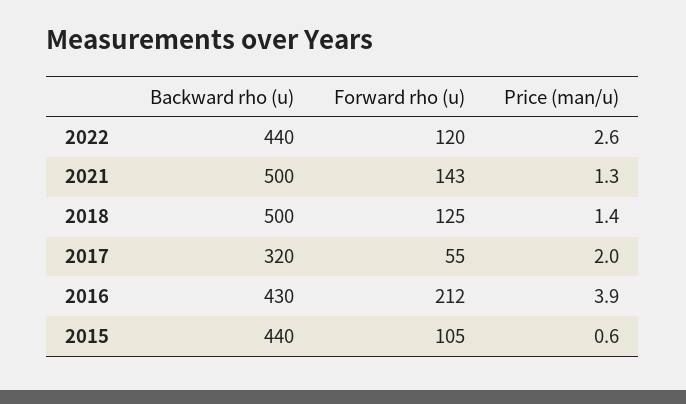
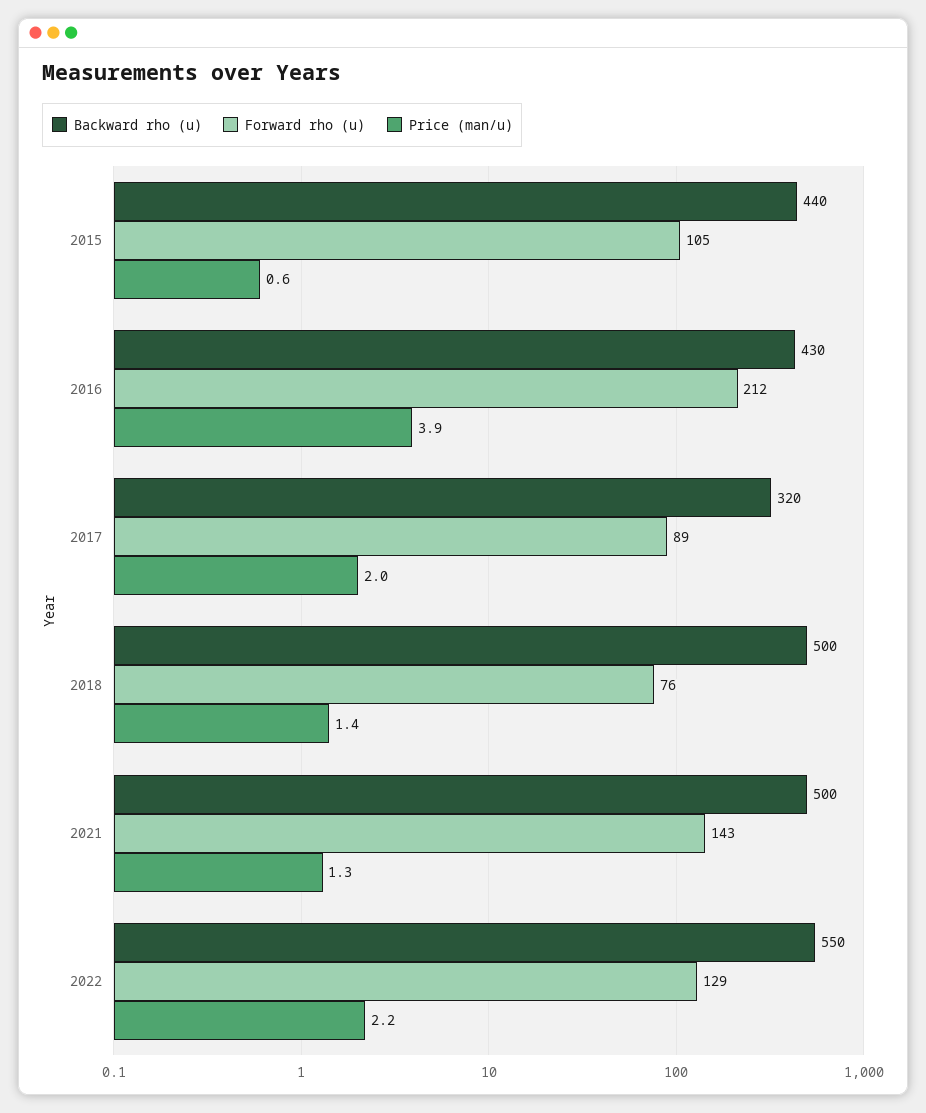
  {
    "Backward rho (u)": {
-     "2022": 440,
+     "2022": 550,
      "2021": 500,
      "2018": 500,
      "2017": 320,
      "2016": 430,
      "2015": 440
    },
    "Forward rho (u)": {
-     "2022": 120,
+     "2022": 129,
      "2021": 143,
-     "2018": 125,
+     "2018": 76,
-     "2017": 55,
+     "2017": 89,
      "2016": 212,
      "2015": 105
    },
    "Price (man/u)": {
-     "2022": 2.6,
+     "2022": 2.2,
      "2021": 1.3,
      "2018": 1.4,
      "2017": 2,
      "2016": 3.9,
      "2015": 0.6
    }
  }

